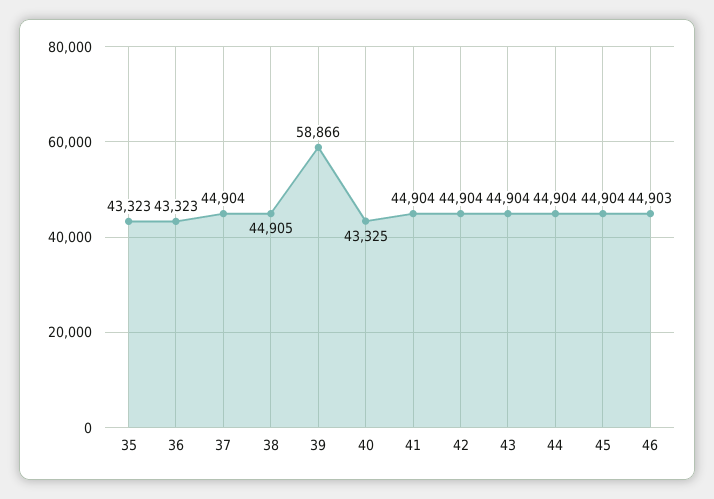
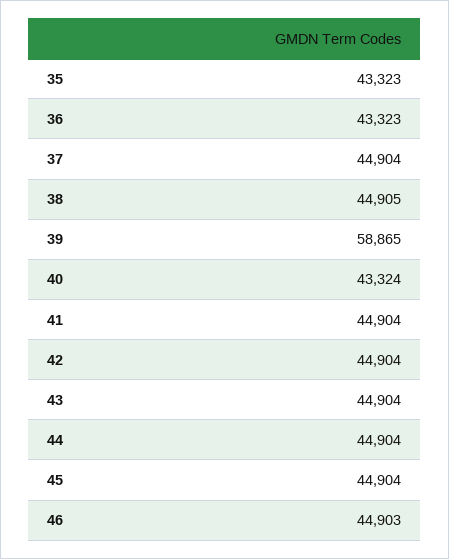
  {
    "35": 43323,
    "36": 43323,
    "37": 44904,
    "38": 44905,
-   "39": 58866,
+   "39": 58865,
-   "40": 43325,
+   "40": 43324,
    "41": 44904,
    "42": 44904,
    "43": 44904,
    "44": 44904,
    "45": 44904,
    "46": 44903
  }

